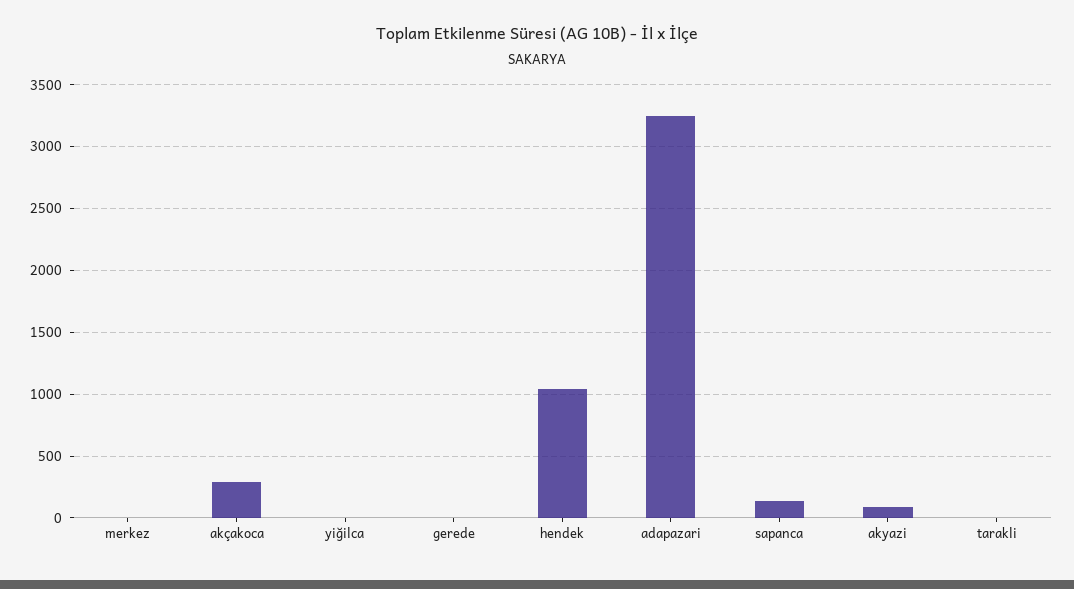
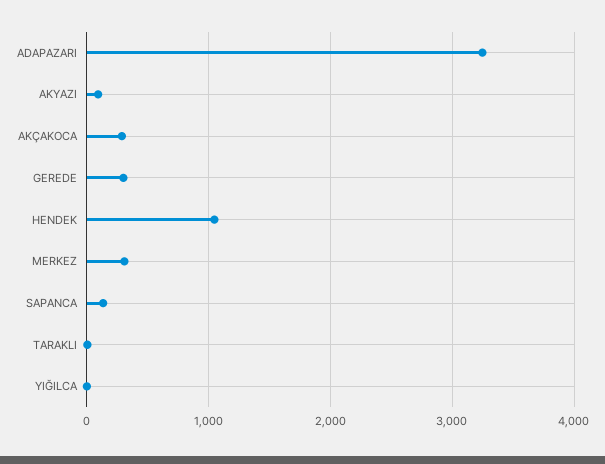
  {
-   "merkez": 0,
+   "merkez": 300,
    "akçakoca": 300,
    "yiğilca": 0,
-   "gerede": 0,
+   "gerede": 300,
    "hendek": 1050,
    "adapazari": 3250,
    "sapanca": 150,
    "akyazi": 100,
    "tarakli": 0
  }

